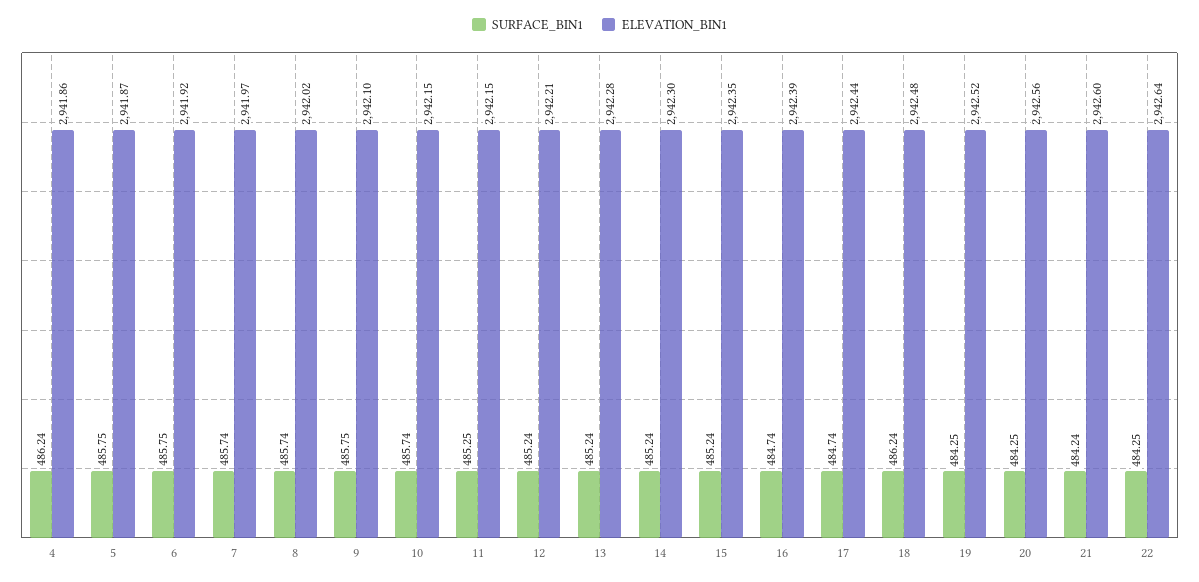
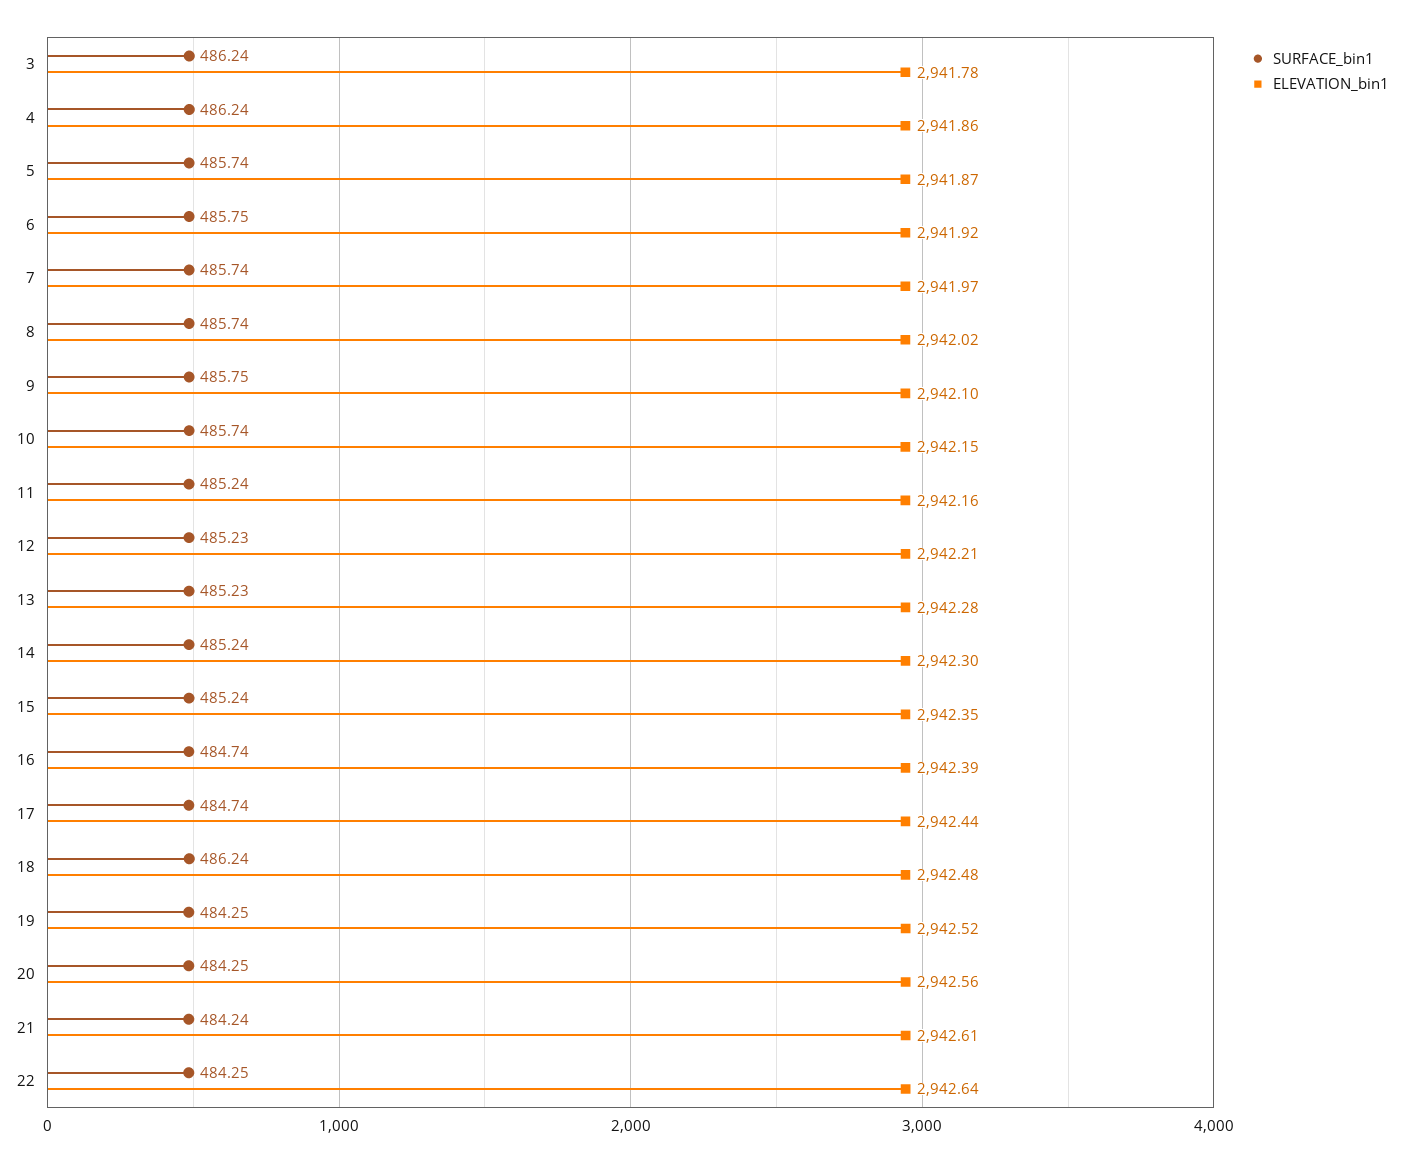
  {
    "SURFACE_BIN1": {
      "4": 486.24,
-     "5": 485.75,
+     "5": 485.74,
      "6": 485.75,
      "7": 485.74,
      "8": 485.74,
      "9": 485.75,
      "10": 485.74,
-     "11": 485.25,
+     "11": 485.24,
-     "12": 485.24,
+     "12": 485.23,
-     "13": 485.24,
+     "13": 485.23,
      "14": 485.24,
      "15": 485.24,
      "16": 484.74,
      "17": 484.74,
      "18": 486.24,
      "19": 484.25,
      "20": 484.25,
      "21": 484.24,
-     "22": 484.25
+     "22": 484.25,
+     "3": 486.24
    },
    "ELEVATION_BIN1": {
      "4": 2941.86,
      "5": 2941.87,
      "6": 2941.92,
      "7": 2941.97,
      "8": 2942.02,
      "9": 2942.1,
      "10": 2942.15,
-     "11": 2942.15,
+     "11": 2942.16,
      "12": 2942.21,
      "13": 2942.28,
      "14": 2942.3,
      "15": 2942.35,
      "16": 2942.39,
      "17": 2942.44,
      "18": 2942.48,
      "19": 2942.52,
      "20": 2942.56,
-     "21": 2942.6,
+     "21": 2942.61,
-     "22": 2942.64
+     "22": 2942.64,
+     "3": 2941.78
    }
  }

